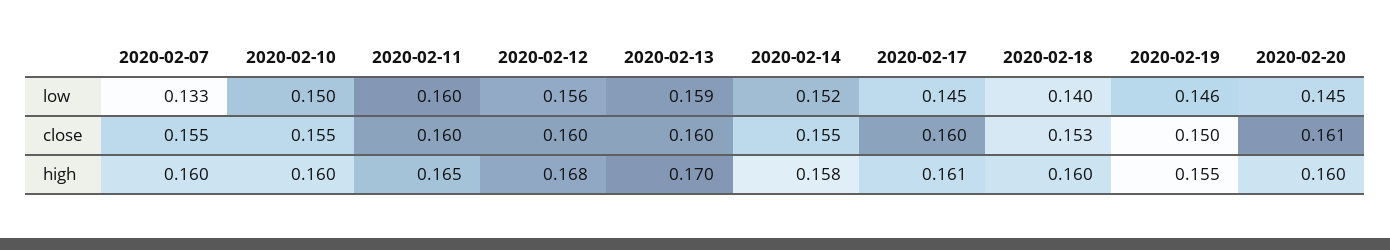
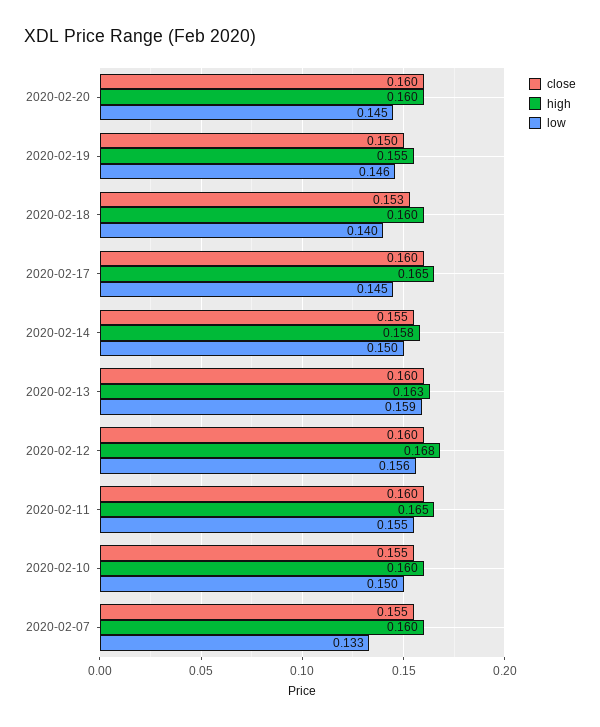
  {
    "low": {
      "2020-02-07": 0.133,
      "2020-02-10": 0.15,
-     "2020-02-11": 0.16,
+     "2020-02-11": 0.155,
      "2020-02-12": 0.156,
      "2020-02-13": 0.159,
-     "2020-02-14": 0.152,
+     "2020-02-14": 0.15,
      "2020-02-17": 0.145,
      "2020-02-18": 0.14,
      "2020-02-19": 0.146,
      "2020-02-20": 0.145
    },
    "close": {
      "2020-02-07": 0.155,
      "2020-02-10": 0.155,
      "2020-02-11": 0.16,
      "2020-02-12": 0.16,
      "2020-02-13": 0.16,
      "2020-02-14": 0.155,
      "2020-02-17": 0.16,
      "2020-02-18": 0.153,
      "2020-02-19": 0.15,
-     "2020-02-20": 0.161
+     "2020-02-20": 0.16
    },
    "high": {
      "2020-02-07": 0.16,
      "2020-02-10": 0.16,
      "2020-02-11": 0.165,
      "2020-02-12": 0.168,
-     "2020-02-13": 0.17,
+     "2020-02-13": 0.163,
      "2020-02-14": 0.158,
-     "2020-02-17": 0.161,
+     "2020-02-17": 0.165,
      "2020-02-18": 0.16,
      "2020-02-19": 0.155,
      "2020-02-20": 0.16
    }
  }

